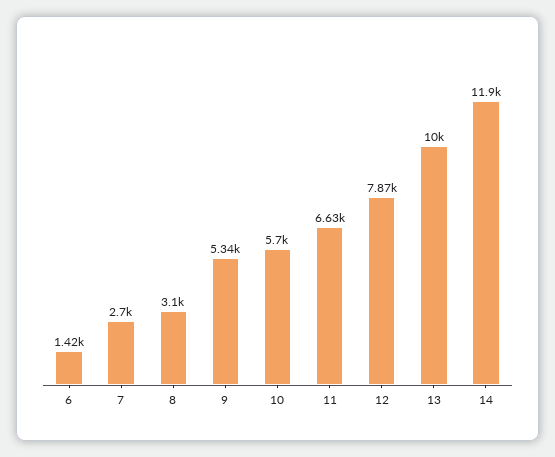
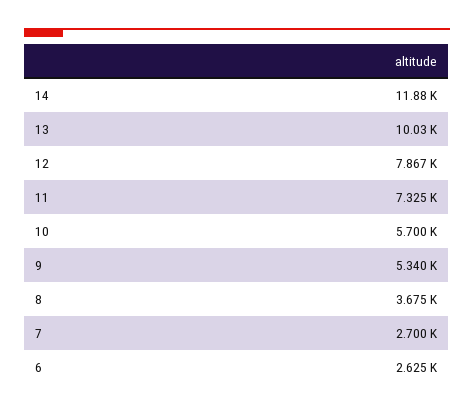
  {
-   "6": 1420,
+   "6": 2625,
    "7": 2700,
-   "8": 3100,
+   "8": 3675,
    "9": 5340,
    "10": 5700,
-   "11": 6630,
+   "11": 7325,
    "12": 7867,
    "13": 10030,
    "14": 11880
  }

